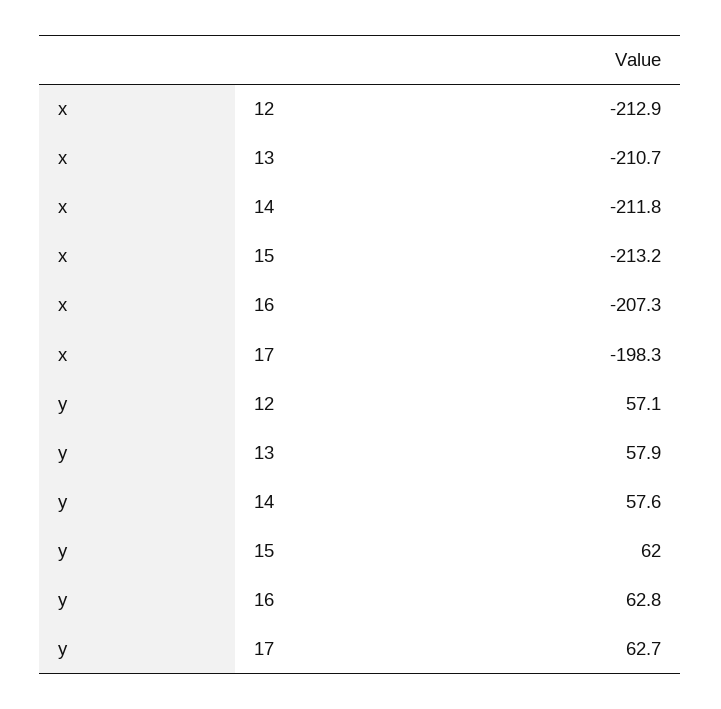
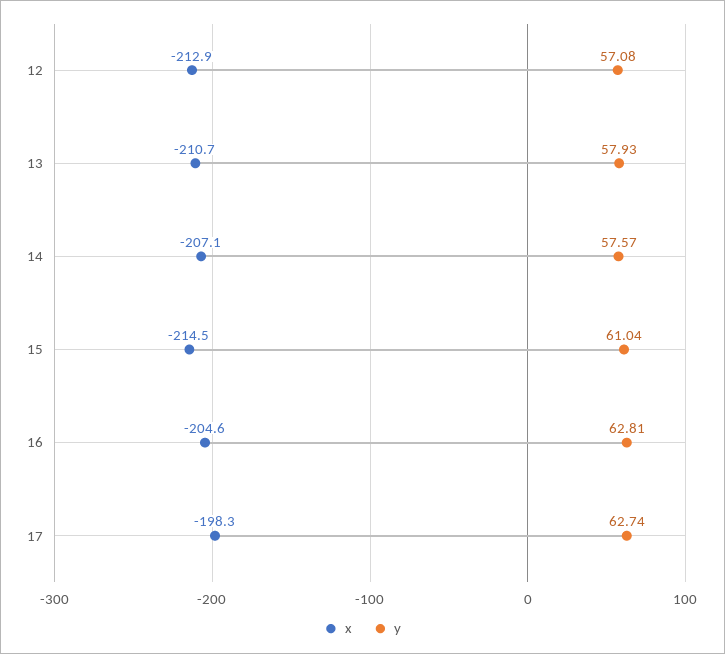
  {
    "x": {
      "12": -212.9,
      "13": -210.7,
-     "14": -211.8,
+     "14": -207.1,
-     "15": -213.2,
+     "15": -214.5,
-     "16": -207.3,
+     "16": -204.6,
      "17": -198.3
    },
    "y": {
      "12": 57.08,
      "13": 57.93,
      "14": 57.57,
-     "15": 62,
+     "15": 61.04,
      "16": 62.81,
      "17": 62.74
    }
  }

